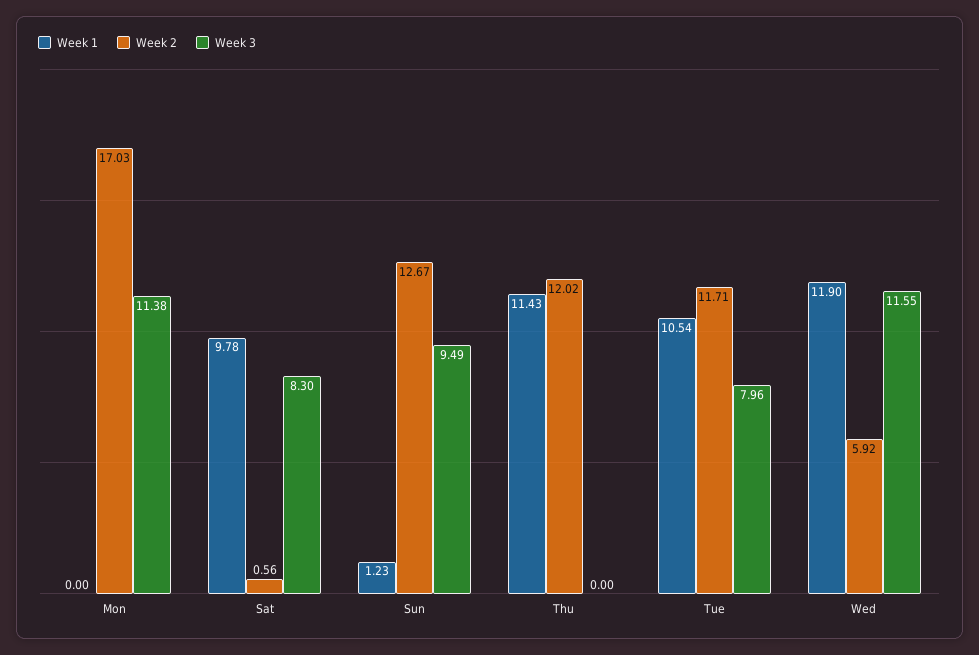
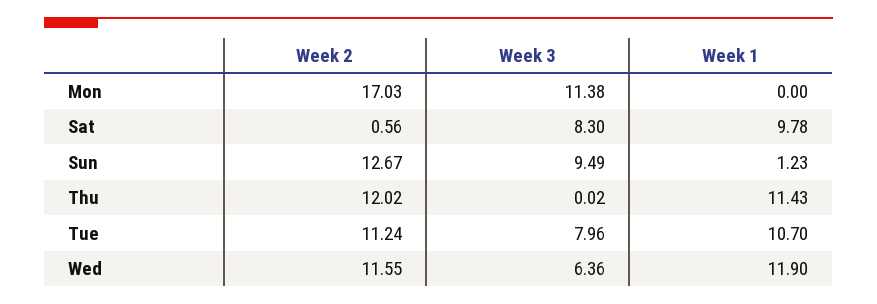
  {
    "Week 1": {
      "Mon": 0,
      "Sat": 9.78,
      "Sun": 1.23,
      "Thu": 11.43,
-     "Tue": 10.54,
+     "Tue": 10.7,
      "Wed": 11.9
    },
    "Week 2": {
      "Mon": 17.03,
      "Sat": 0.56,
      "Sun": 12.67,
      "Thu": 12.02,
-     "Tue": 11.71,
+     "Tue": 11.24,
-     "Wed": 5.92
+     "Wed": 11.55
    },
    "Week 3": {
      "Mon": 11.38,
      "Sat": 8.3,
      "Sun": 9.49,
-     "Thu": 0,
+     "Thu": 0.02,
      "Tue": 7.96,
-     "Wed": 11.55
+     "Wed": 6.36
    }
  }

